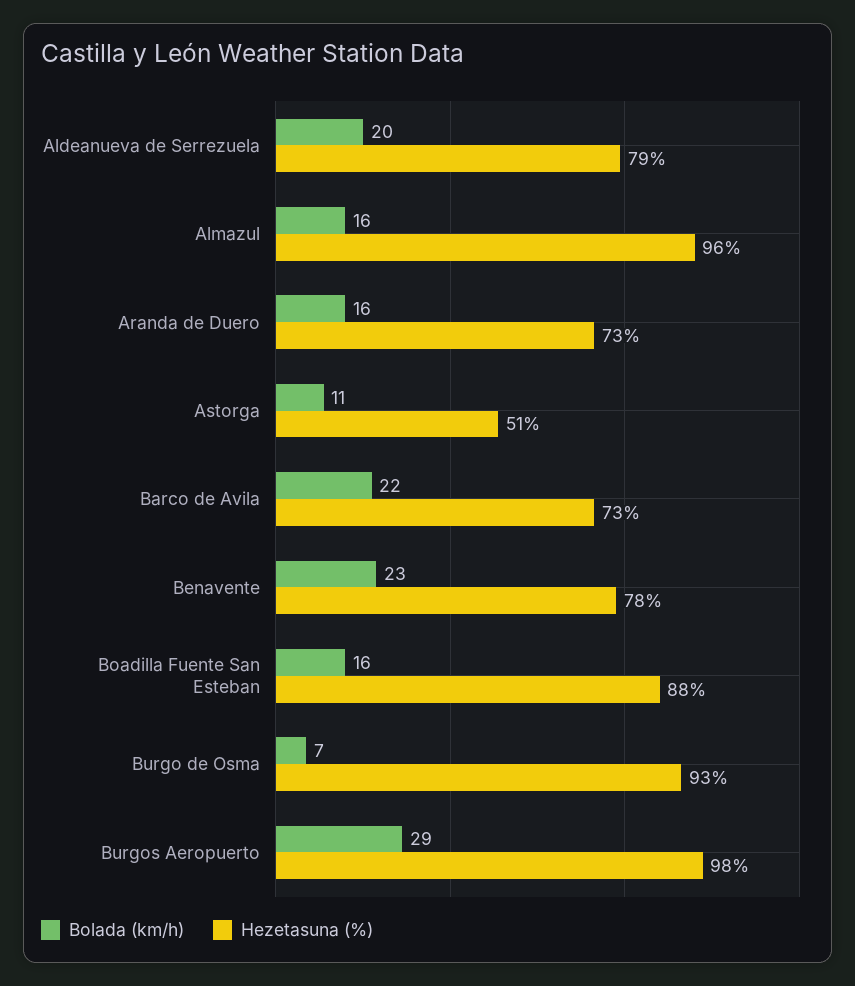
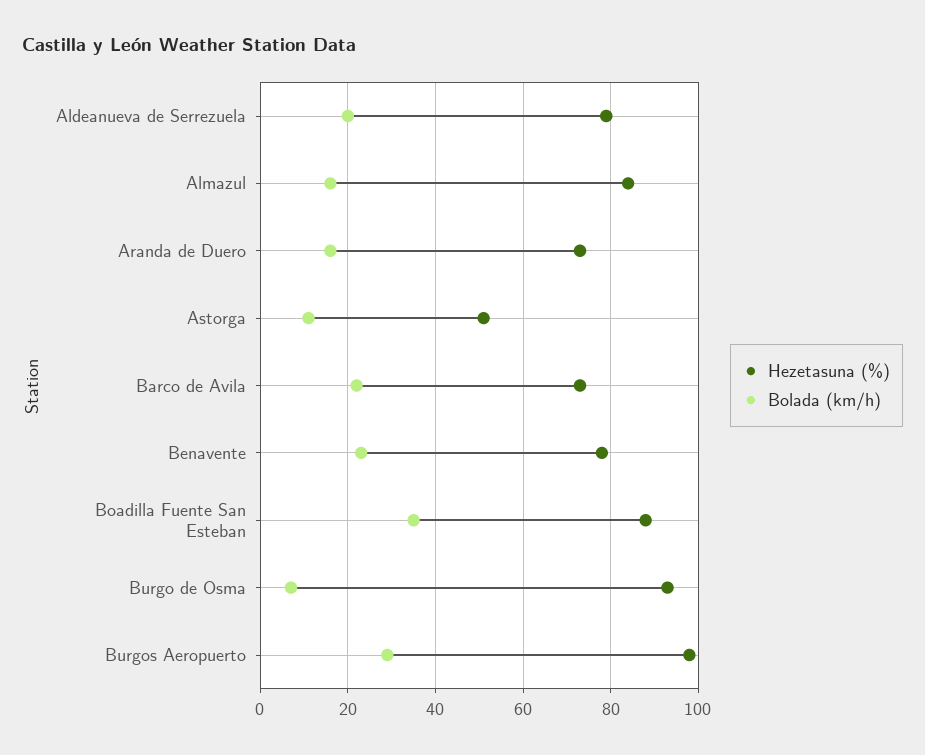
  {
    "Bolada (km/h)": {
      "Aldeanueva de Serrezuela": 20,
      "Almazul": 16,
      "Aranda de Duero": 16,
      "Astorga": 11,
      "Barco de Avila": 22,
      "Benavente": 23,
-     "Boadilla Fuente San Esteban": 16,
+     "Boadilla Fuente San Esteban": 35,
      "Burgo de Osma": 7,
      "Burgos Aeropuerto": 29
    },
    "Hezetasuna (%)": {
      "Aldeanueva de Serrezuela": 79,
-     "Almazul": 96,
+     "Almazul": 85,
      "Aranda de Duero": 73,
      "Astorga": 51,
      "Barco de Avila": 73,
      "Benavente": 78,
      "Boadilla Fuente San Esteban": 88,
      "Burgo de Osma": 93,
      "Burgos Aeropuerto": 98
    }
  }

